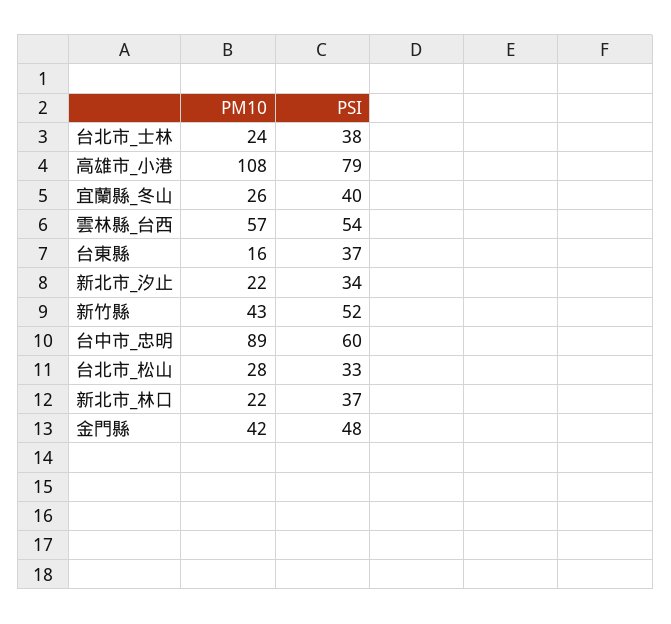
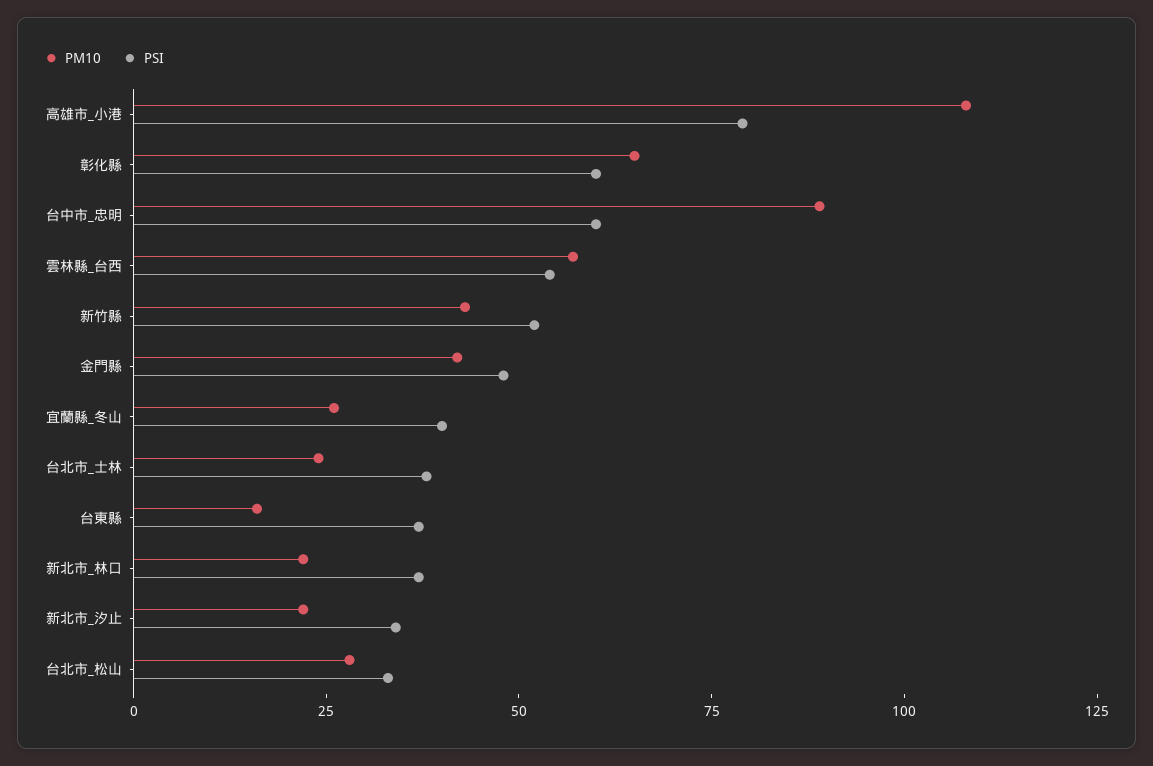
  {
    "PM10": {
      "台北市_士林": 24,
      "高雄市_小港": 108,
      "宜蘭縣_冬山": 26,
      "雲林縣_台西": 57,
      "台東縣": 16,
      "新北市_汐止": 22,
      "新竹縣": 43,
      "台中市_忠明": 89,
      "台北市_松山": 28,
      "新北市_林口": 22,
-     "金門縣": 42
+     "金門縣": 42,
+     "彰化縣": 65
    },
    "PSI": {
      "台北市_士林": 38,
      "高雄市_小港": 79,
      "宜蘭縣_冬山": 40,
      "雲林縣_台西": 54,
      "台東縣": 37,
      "新北市_汐止": 34,
      "新竹縣": 52,
      "台中市_忠明": 60,
      "台北市_松山": 33,
      "新北市_林口": 37,
-     "金門縣": 48
+     "金門縣": 48,
+     "彰化縣": 60
    }
  }

